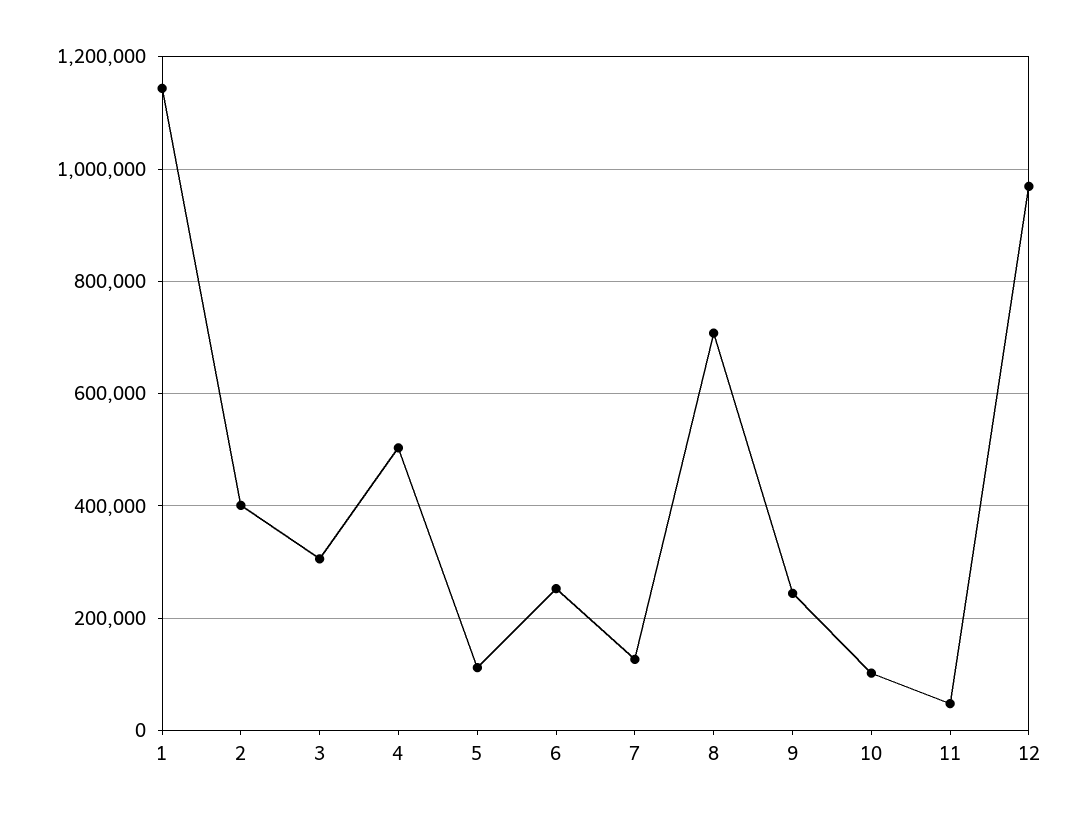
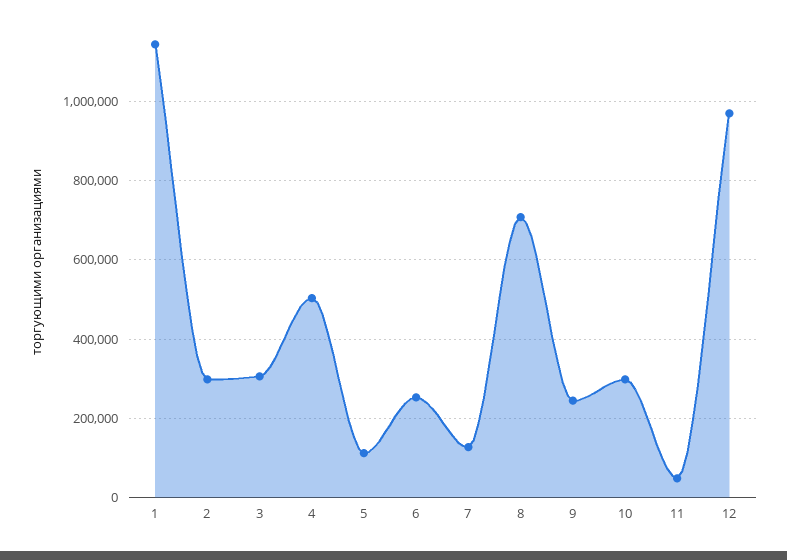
  {
    "1": 1140000,
-   "2": 400000,
+   "2": 300000,
    "3": 300000,
    "4": 500000,
    "5": 120000,
    "6": 260000,
    "7": 120000,
    "8": 700000,
    "9": 240000,
-   "10": 100000,
+   "10": 300000,
    "11": 40000,
    "12": 960000
  }

